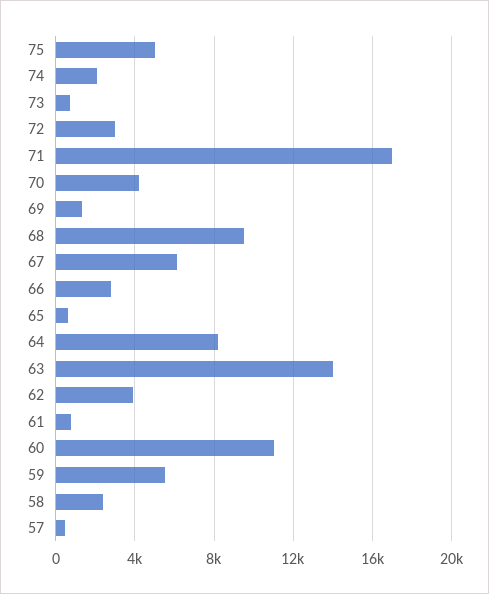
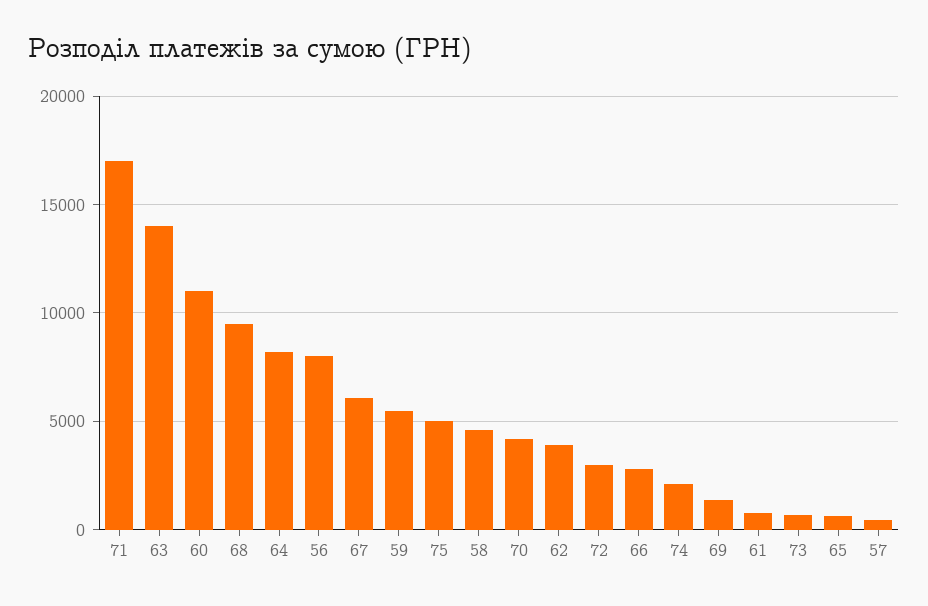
  {
    "75": 5000,
    "74": 2000,
    "73": 500,
    "72": 3000,
    "71": 17000,
    "70": 4000,
    "69": 1500,
    "68": 9500,
    "67": 6000,
    "66": 3000,
    "65": 500,
    "64": 8000,
    "63": 14000,
    "62": 4000,
    "61": 1000,
    "60": 11000,
    "59": 5500,
-   "58": 2500,
+   "58": 4500,
-   "57": 500
+   "57": 500,
+   "56": 8000
  }

